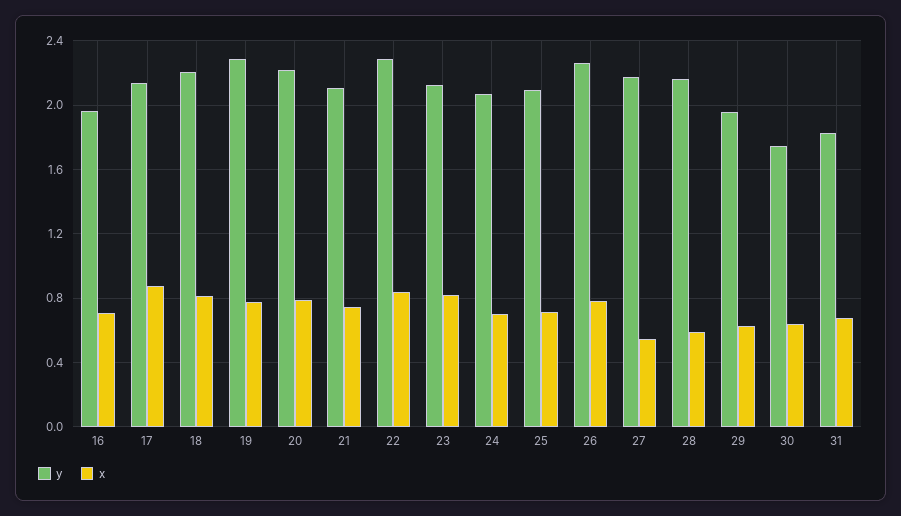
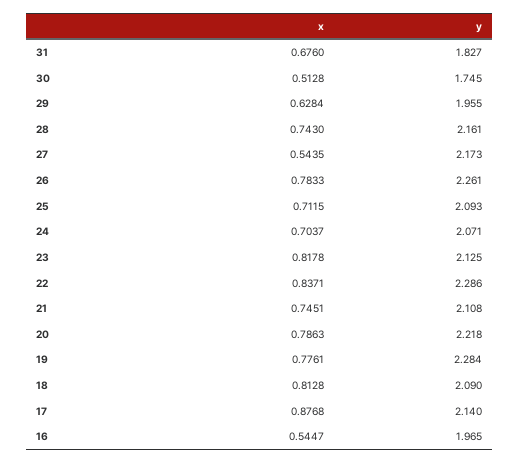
  {
    "y": {
      "16": 1.965,
      "17": 2.14,
-     "18": 2.2,
+     "18": 2.09,
      "19": 2.284,
      "20": 2.218,
      "21": 2.108,
      "22": 2.286,
      "23": 2.125,
      "24": 2.071,
      "25": 2.093,
      "26": 2.261,
      "27": 2.173,
      "28": 2.161,
      "29": 1.955,
      "30": 1.745,
      "31": 1.827
    },
    "x": {
-     "16": 0.7,
+     "16": 0.5447,
      "17": 0.8768,
      "18": 0.8128,
      "19": 0.7761,
      "20": 0.7863,
      "21": 0.7451,
      "22": 0.8371,
      "23": 0.8178,
      "24": 0.7037,
      "25": 0.7115,
      "26": 0.7833,
      "27": 0.5435,
-     "28": 0.6,
+     "28": 0.743,
      "29": 0.6284,
-     "30": 0.65,
+     "30": 0.5128,
      "31": 0.676
    }
  }

